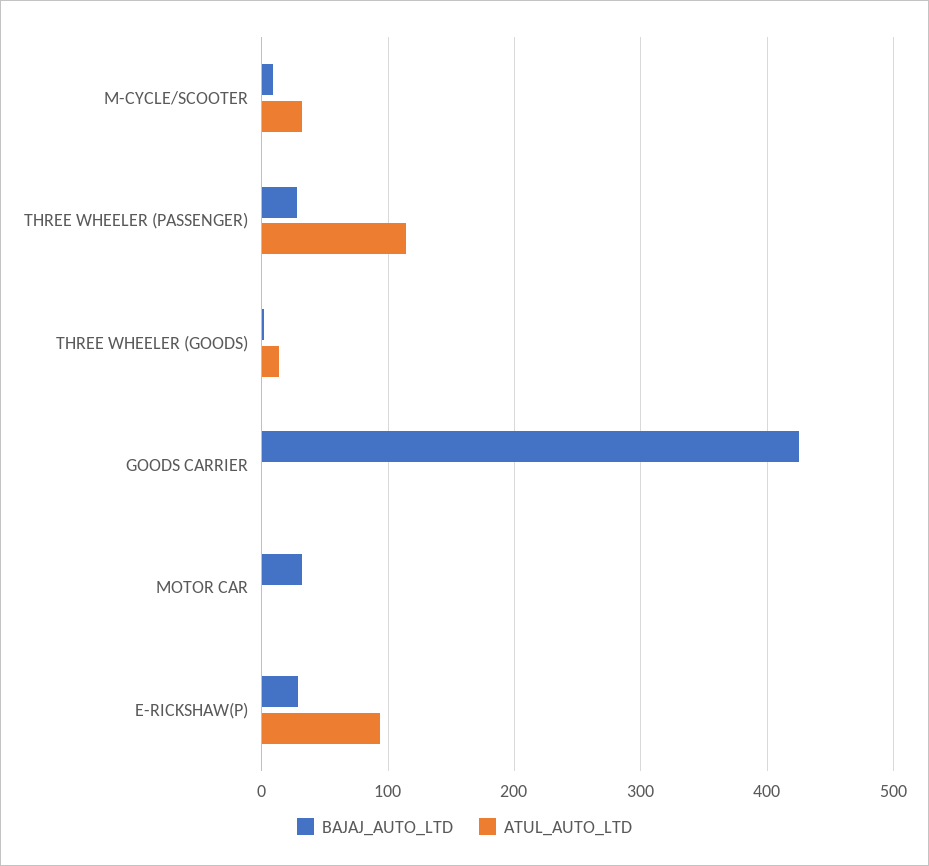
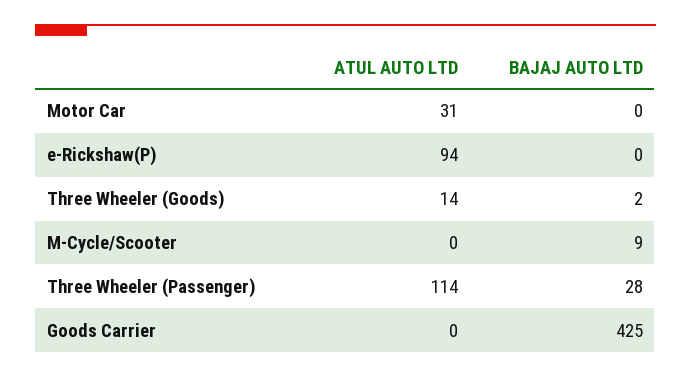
  {
    "BAJAJ_AUTO_LTD": {
      "M-CYCLE/SCOOTER": 9,
      "THREE WHEELER (PASSENGER)": 28,
      "THREE WHEELER (GOODS)": 2,
      "GOODS CARRIER": 425,
-     "MOTOR CAR": 30,
+     "MOTOR CAR": 0,
-     "E-RICKSHAW(P)": 30
+     "E-RICKSHAW(P)": 0
    },
    "ATUL_AUTO_LTD": {
-     "M-CYCLE/SCOOTER": 30,
+     "M-CYCLE/SCOOTER": 0,
      "THREE WHEELER (PASSENGER)": 114,
      "THREE WHEELER (GOODS)": 14,
      "GOODS CARRIER": 0,
-     "MOTOR CAR": 0,
+     "MOTOR CAR": 31,
      "E-RICKSHAW(P)": 94
    }
  }

